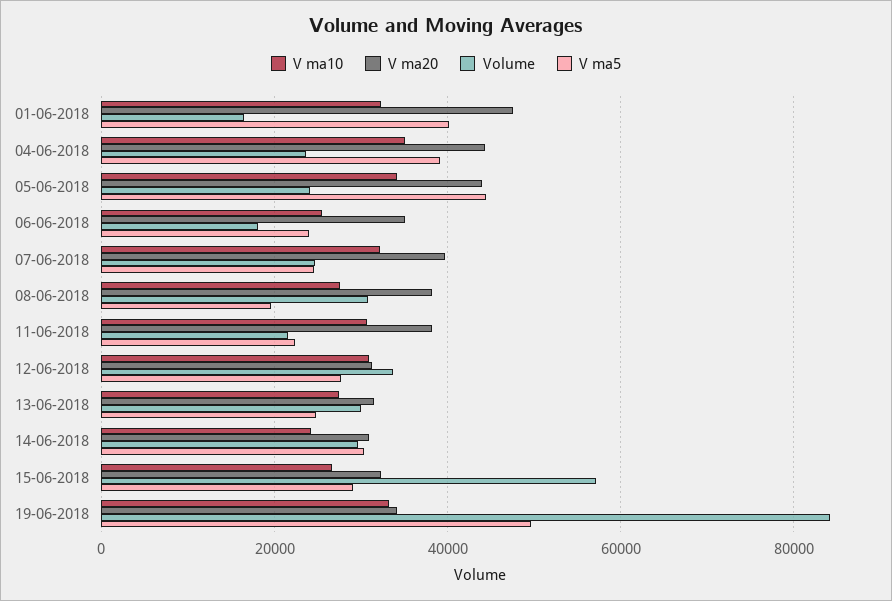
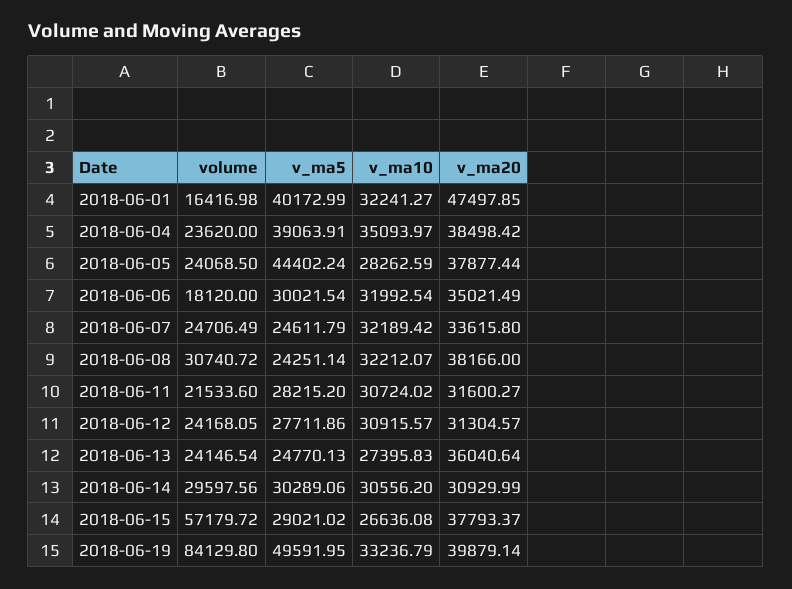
  {
    "V ma10": {
      "01-06-2018": 32241.27,
      "04-06-2018": 35093.97,
-     "05-06-2018": 34000,
+     "05-06-2018": 28262.59,
-     "06-06-2018": 26000,
+     "06-06-2018": 31992.54,
      "07-06-2018": 32189.42,
-     "08-06-2018": 28000,
+     "08-06-2018": 32212.07,
      "11-06-2018": 30724.02,
      "12-06-2018": 30915.57,
      "13-06-2018": 27395.83,
-     "14-06-2018": 24000,
+     "14-06-2018": 30556.2,
      "15-06-2018": 26636.08,
      "19-06-2018": 33236.79
    },
    "V ma20": {
      "01-06-2018": 47497.85,
-     "04-06-2018": 44000,
+     "04-06-2018": 38498.42,
-     "05-06-2018": 44000,
+     "05-06-2018": 37877.44,
      "06-06-2018": 35021.49,
-     "07-06-2018": 40000,
+     "07-06-2018": 33615.8,
      "08-06-2018": 38166,
-     "11-06-2018": 38000,
+     "11-06-2018": 31600.27,
      "12-06-2018": 31304.57,
-     "13-06-2018": 32000,
+     "13-06-2018": 36040.64,
      "14-06-2018": 30929.99,
-     "15-06-2018": 32000,
+     "15-06-2018": 37793.37,
-     "19-06-2018": 34000
+     "19-06-2018": 39879.14
    },
    "Volume": {
      "01-06-2018": 16416.98,
      "04-06-2018": 23620,
      "05-06-2018": 24068.5,
      "06-06-2018": 18120,
      "07-06-2018": 24706.49,
      "08-06-2018": 30740.72,
      "11-06-2018": 21533.6,
-     "12-06-2018": 34000,
+     "12-06-2018": 24168.05,
-     "13-06-2018": 30000,
+     "13-06-2018": 24146.54,
      "14-06-2018": 29597.56,
      "15-06-2018": 57179.72,
      "19-06-2018": 84129.8
    },
    "V ma5": {
      "01-06-2018": 40172.99,
      "04-06-2018": 39063.91,
      "05-06-2018": 44402.24,
-     "06-06-2018": 24000,
+     "06-06-2018": 30021.54,
      "07-06-2018": 24611.79,
-     "08-06-2018": 20000,
+     "08-06-2018": 24251.14,
-     "11-06-2018": 22000,
+     "11-06-2018": 28215.2,
      "12-06-2018": 27711.86,
      "13-06-2018": 24770.13,
      "14-06-2018": 30289.06,
      "15-06-2018": 29021.02,
      "19-06-2018": 49591.95
    }
  }

